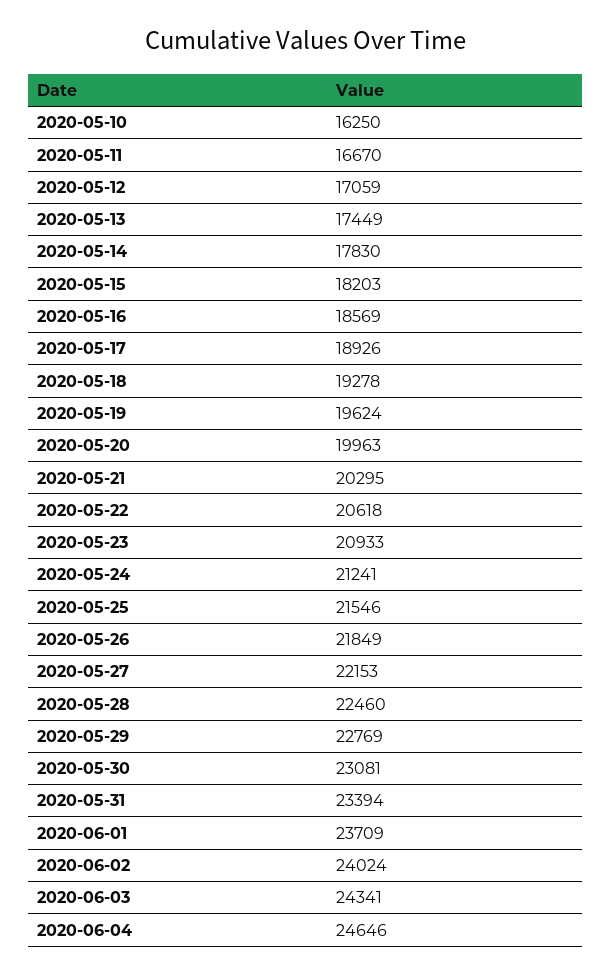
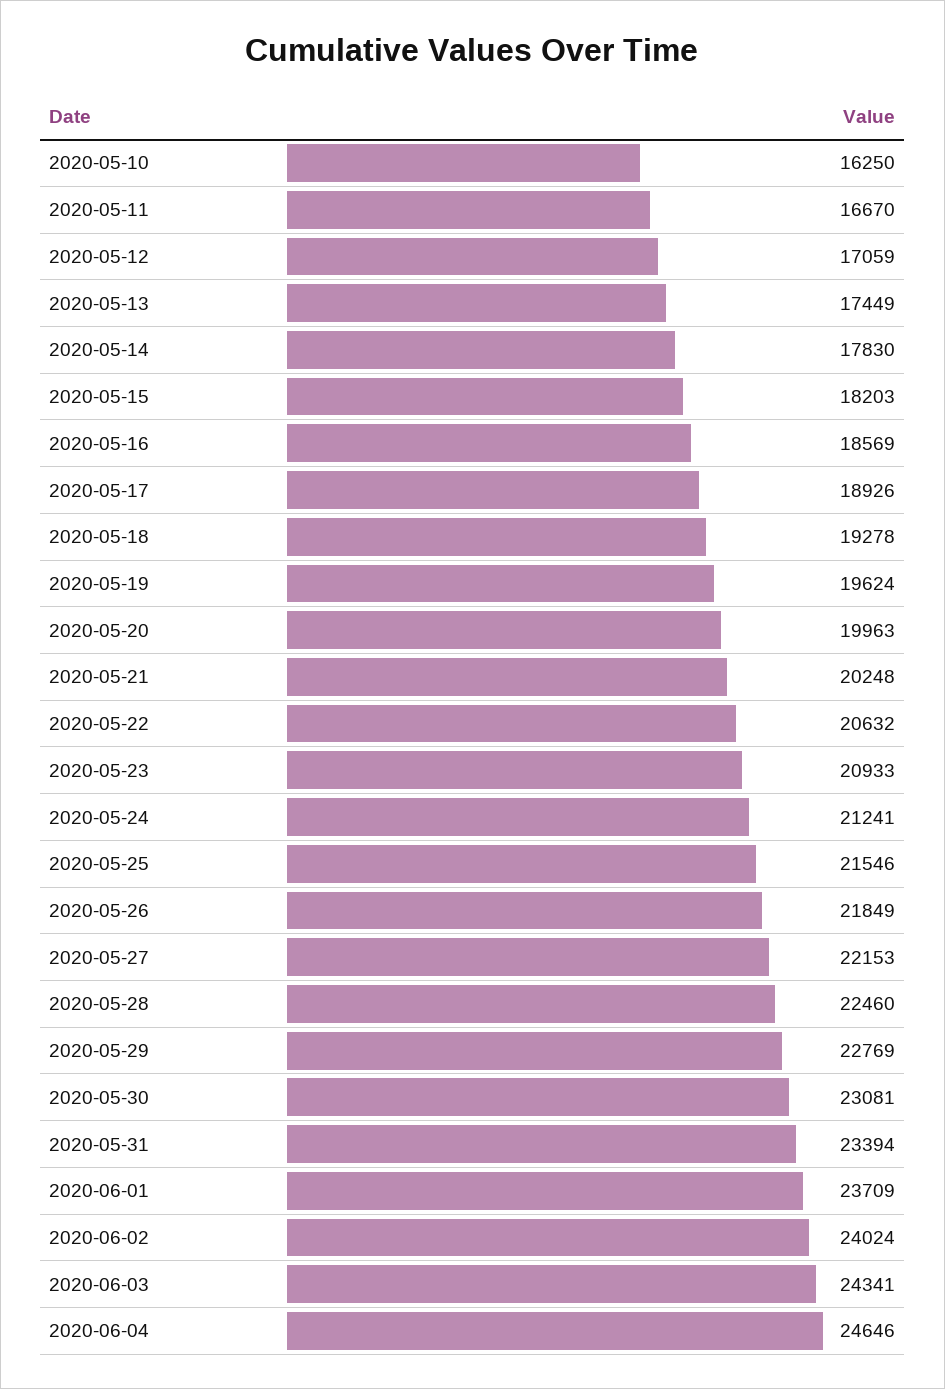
  {
    "2020-05-10": 16250,
    "2020-05-11": 16670,
    "2020-05-12": 17059,
    "2020-05-13": 17449,
    "2020-05-14": 17830,
    "2020-05-15": 18203,
    "2020-05-16": 18569,
    "2020-05-17": 18926,
    "2020-05-18": 19278,
    "2020-05-19": 19624,
    "2020-05-20": 19963,
-   "2020-05-21": 20295,
+   "2020-05-21": 20248,
-   "2020-05-22": 20618,
+   "2020-05-22": 20632,
    "2020-05-23": 20933,
    "2020-05-24": 21241,
    "2020-05-25": 21546,
    "2020-05-26": 21849,
    "2020-05-27": 22153,
    "2020-05-28": 22460,
    "2020-05-29": 22769,
    "2020-05-30": 23081,
    "2020-05-31": 23394,
    "2020-06-01": 23709,
    "2020-06-02": 24024,
    "2020-06-03": 24341,
    "2020-06-04": 24646
  }

